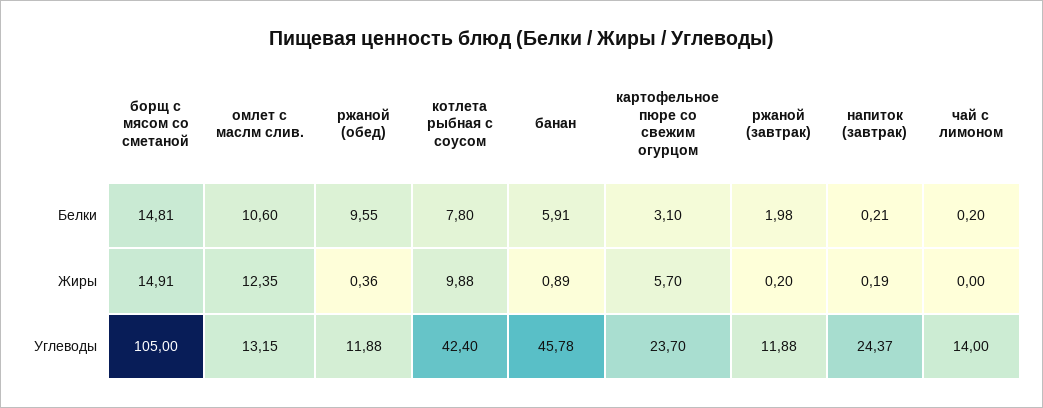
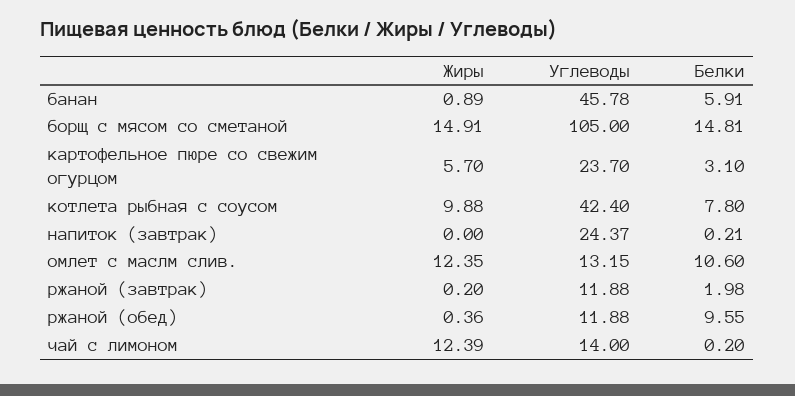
  {
    "борщ с мясом со сметаной": {
      "Белки": 14.81,
      "Жиры": 14.91,
      "Углеводы": 105
    },
    "омлет с маслм слив.": {
      "Белки": 10.6,
      "Жиры": 12.35,
      "Углеводы": 13.15
    },
    "ржаной (обед)": {
      "Белки": 9.55,
      "Жиры": 0.36,
      "Углеводы": 11.88
    },
    "котлета рыбная с соусом": {
      "Белки": 7.8,
      "Жиры": 9.88,
      "Углеводы": 42.4
    },
    "банан": {
      "Белки": 5.91,
      "Жиры": 0.89,
      "Углеводы": 45.78
    },
    "картофельное пюре со свежим огурцом": {
      "Белки": 3.1,
      "Жиры": 5.7,
      "Углеводы": 23.7
    },
    "ржаной (завтрак)": {
      "Белки": 1.98,
      "Жиры": 0.2,
      "Углеводы": 11.88
    },
    "напиток (завтрак)": {
      "Белки": 0.21,
-     "Жиры": 0.19,
+     "Жиры": 0,
      "Углеводы": 24.37
    },
    "чай с лимоном": {
      "Белки": 0.2,
-     "Жиры": 0,
+     "Жиры": 12.39,
      "Углеводы": 14
    }
  }

